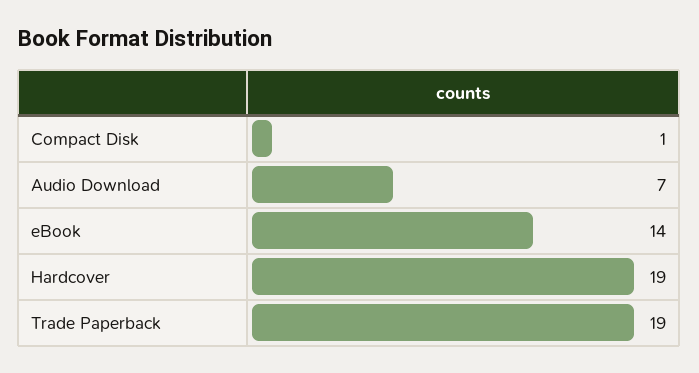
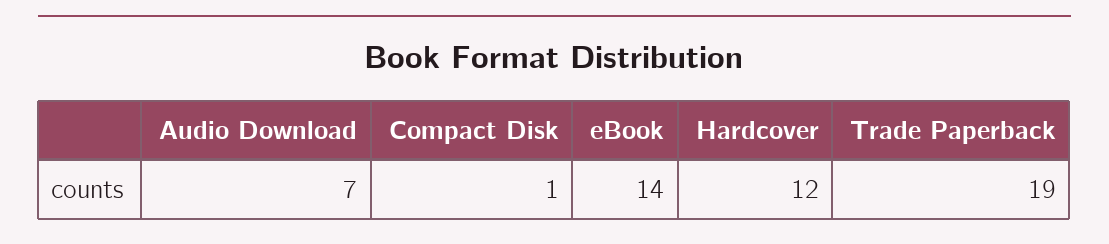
  {
    "Compact Disk": 1,
    "Audio Download": 7,
    "eBook": 14,
-   "Hardcover": 19,
+   "Hardcover": 12,
    "Trade Paperback": 19
  }

